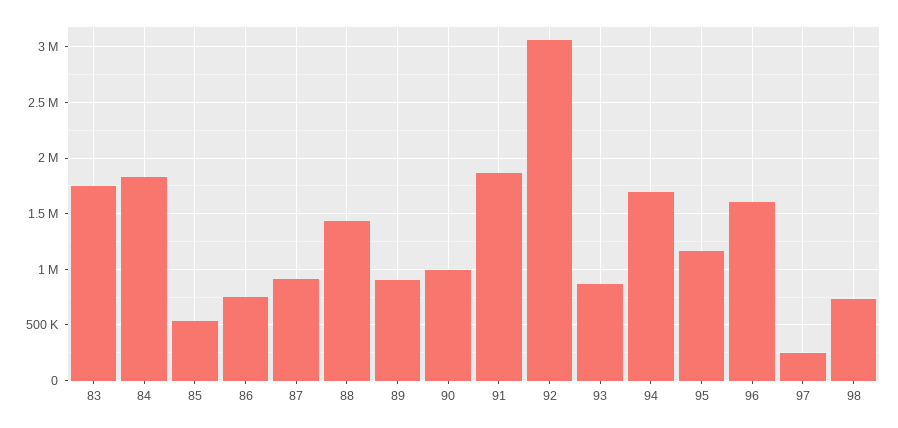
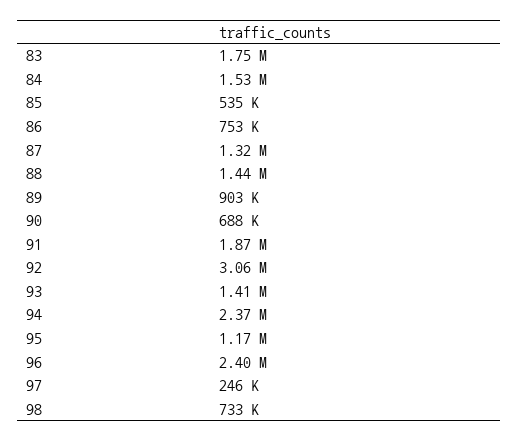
  {
    "83": 1750000,
-   "84": 1800000,
+   "84": 1530000,
    "85": 535000,
    "86": 753000,
-   "87": 900000,
+   "87": 1320000,
    "88": 1440000,
    "89": 903000,
-   "90": 1000000,
+   "90": 688000,
    "91": 1870000,
    "92": 3060000,
-   "93": 900000,
+   "93": 1410000,
-   "94": 1700000,
+   "94": 2370000,
    "95": 1170000,
-   "96": 1600000,
+   "96": 2400000,
    "97": 246000,
    "98": 733000
  }

